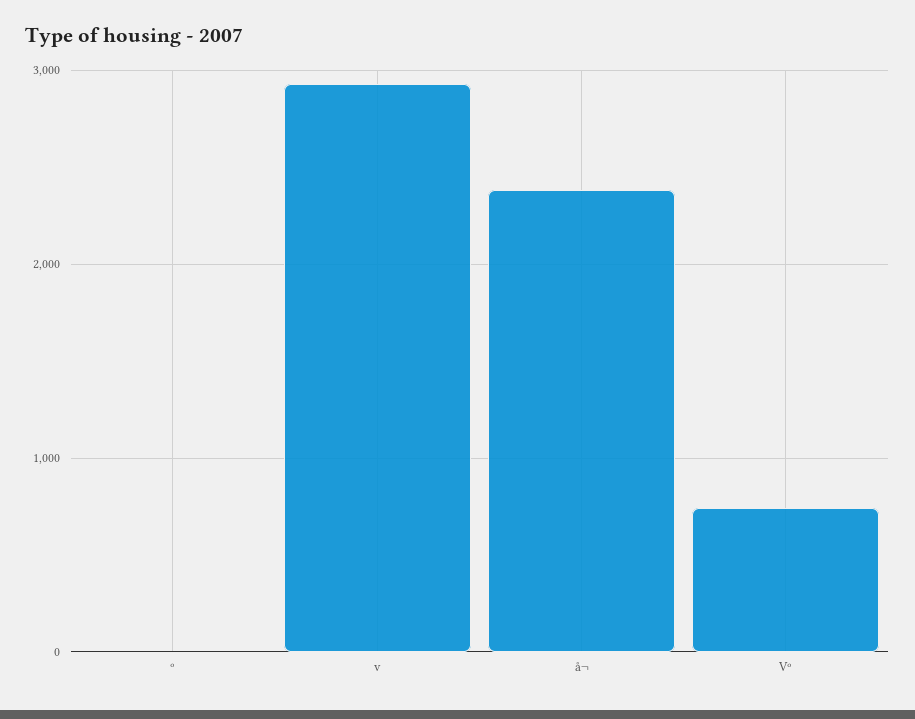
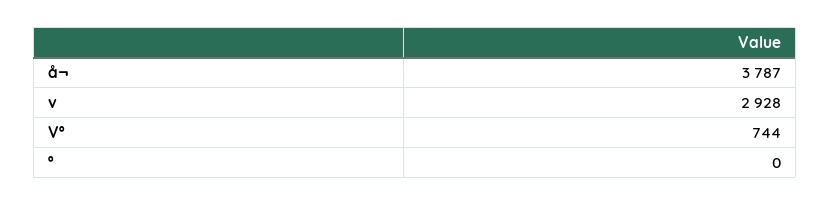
  {
    "º": 0,
    "v": 2928,
-   "å¬": 2400,
+   "å¬": 3787,
    "Vº": 744
  }

